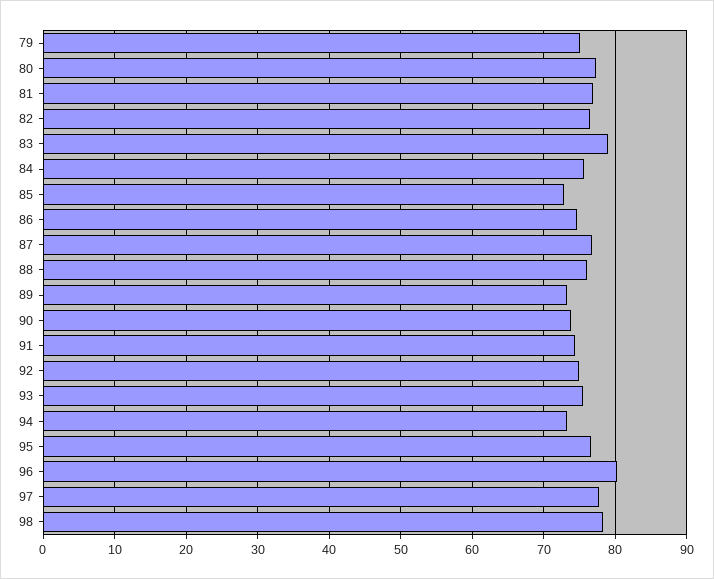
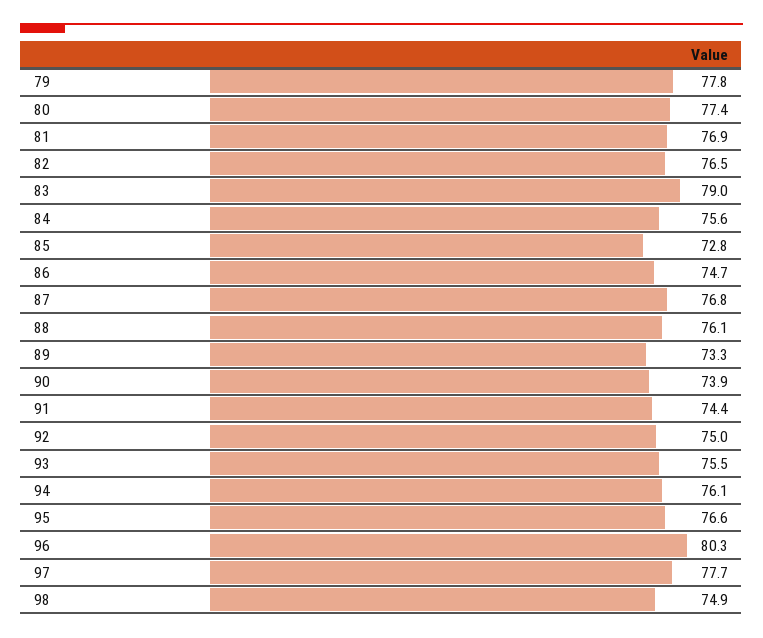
  {
-   "79": 75,
+   "79": 77.8,
    "80": 77.4,
    "81": 76.9,
    "82": 76.5,
    "83": 79,
    "84": 75.6,
    "85": 72.8,
    "86": 74.7,
    "87": 76.8,
    "88": 76.1,
    "89": 73.3,
    "90": 73.9,
    "91": 74.4,
    "92": 75,
    "93": 75.5,
-   "94": 73,
+   "94": 76.1,
    "95": 76.6,
    "96": 80.3,
    "97": 77.7,
-   "98": 78
+   "98": 74.9
  }

